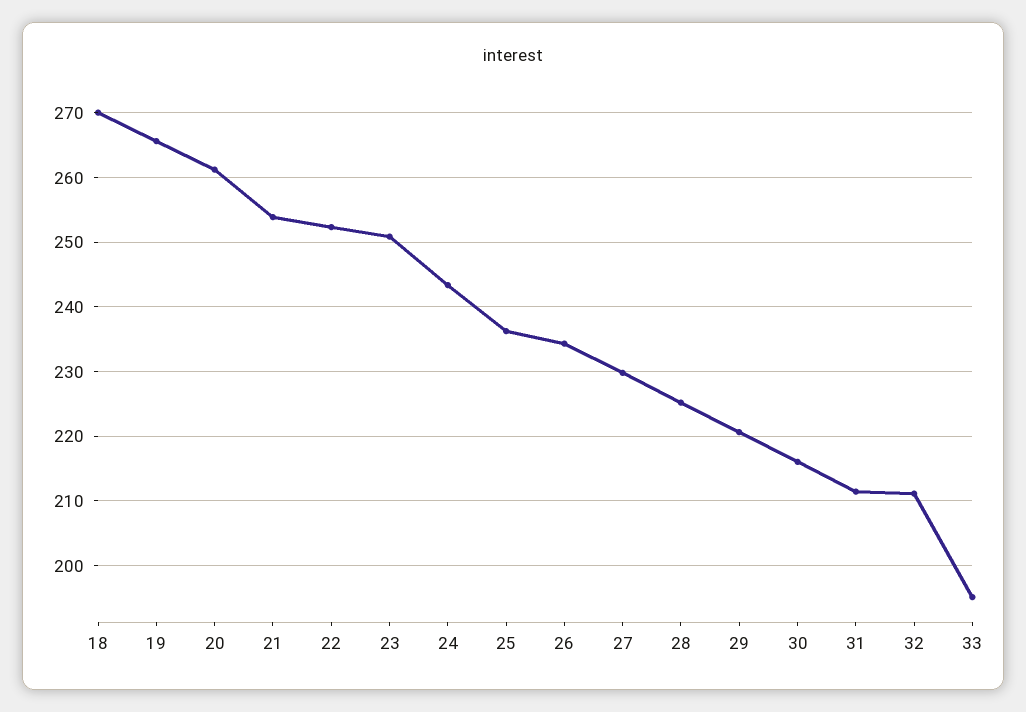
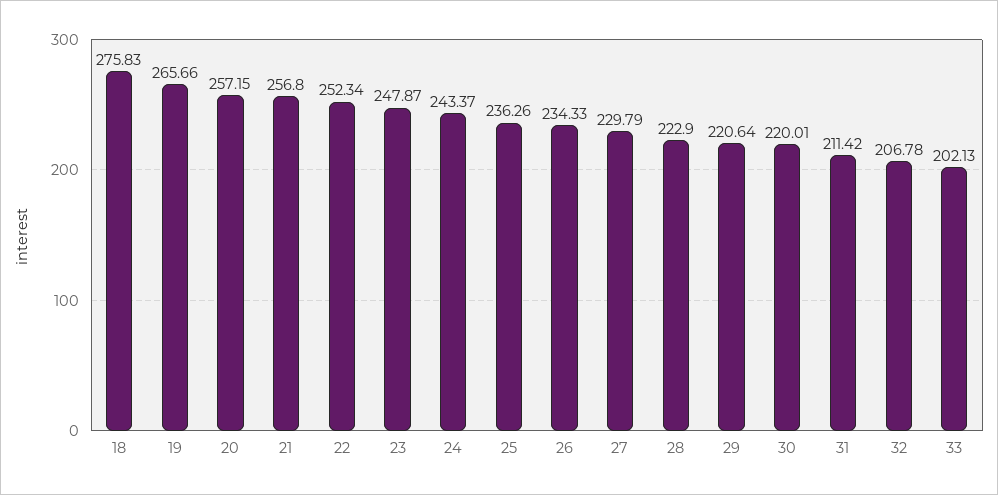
  {
-   "18": 270,
+   "18": 275.83,
    "19": 265.66,
-   "20": 261,
+   "20": 257.15,
-   "21": 254,
+   "21": 256.8,
    "22": 252.34,
-   "23": 251,
+   "23": 247.87,
    "24": 243.37,
    "25": 236.26,
    "26": 234.33,
    "27": 229.79,
-   "28": 225,
+   "28": 222.9,
    "29": 220.64,
-   "30": 216,
+   "30": 220.01,
    "31": 211.42,
-   "32": 211,
+   "32": 206.78,
-   "33": 195
+   "33": 202.13
  }

